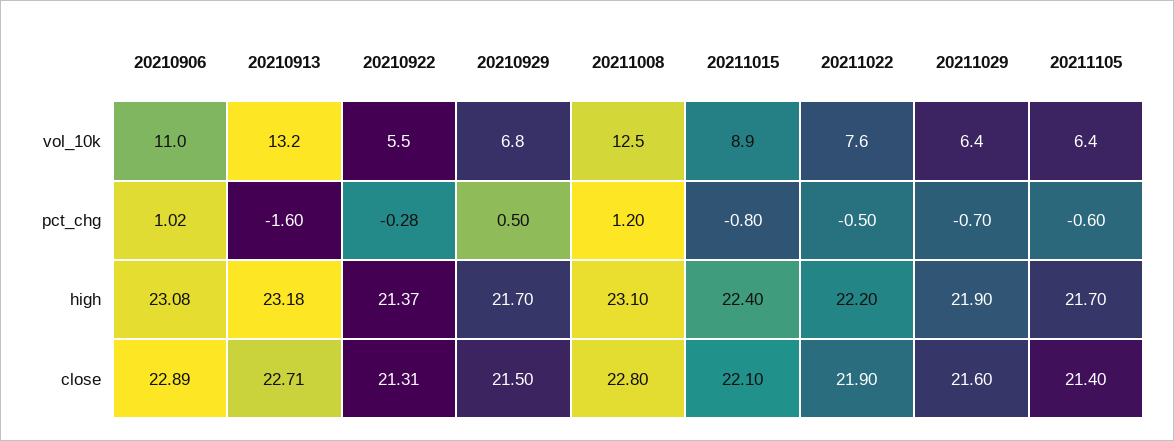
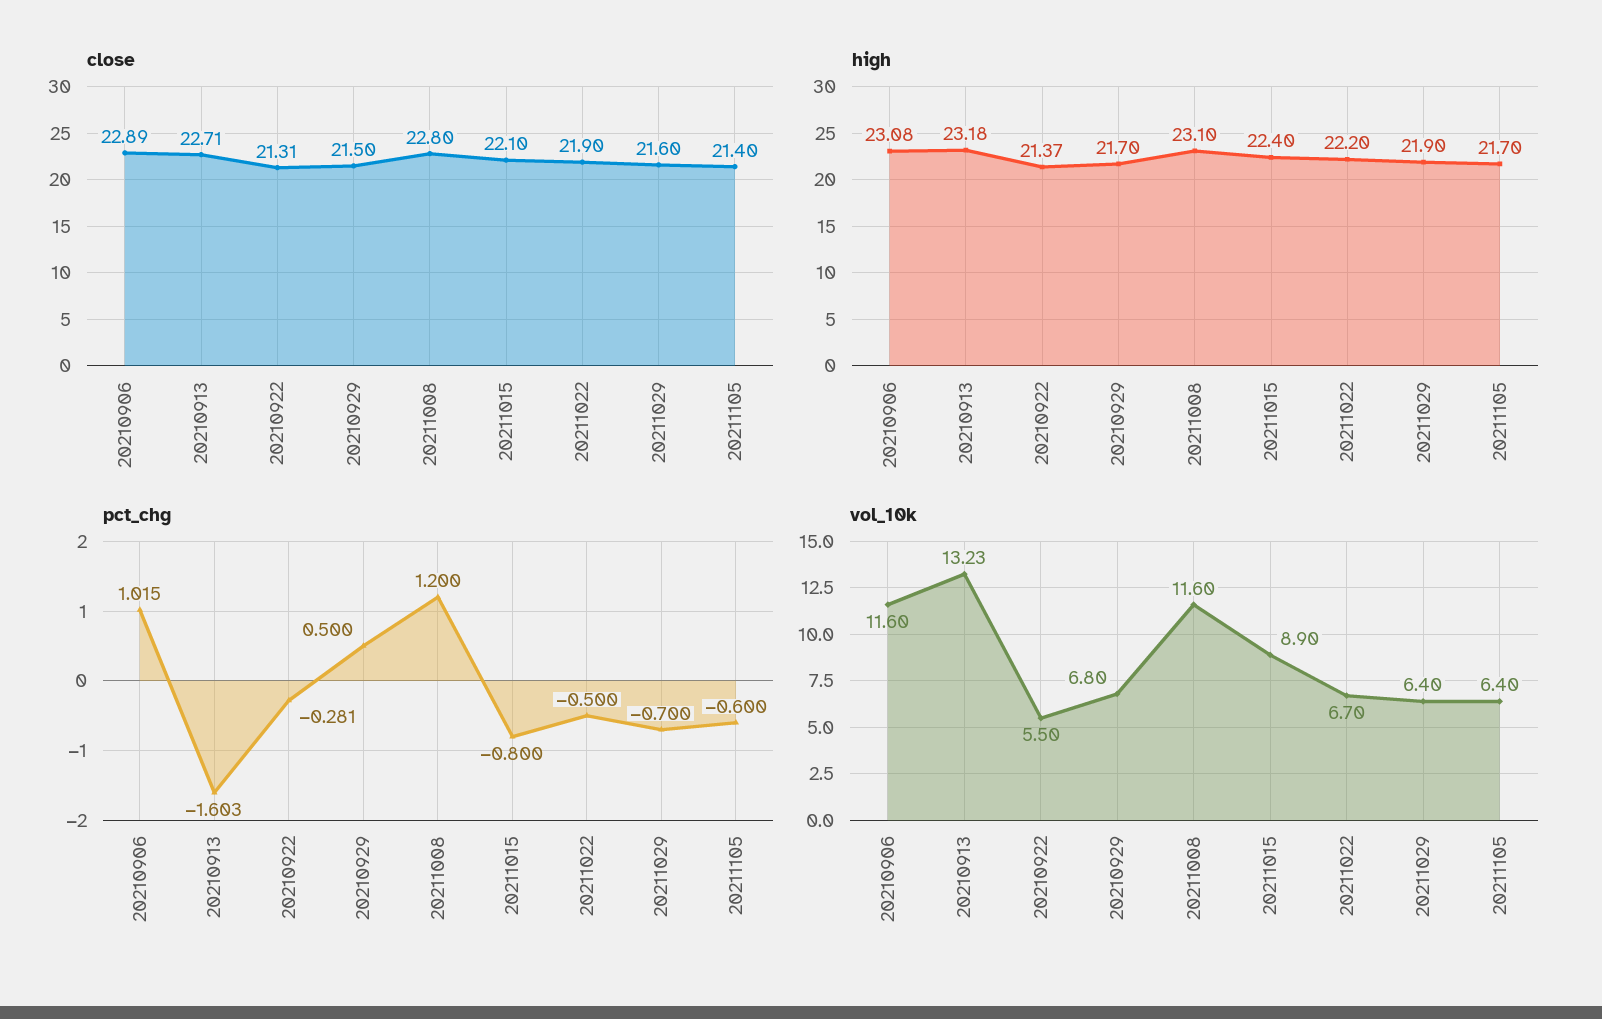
  {
    "vol_10k": {
-     "20210906": 11,
+     "20210906": 11.6,
      "20210913": 13.23,
      "20210922": 5.5,
      "20210929": 6.8,
-     "20211008": 12.5,
+     "20211008": 11.6,
      "20211015": 8.9,
-     "20211022": 7.6,
+     "20211022": 6.7,
      "20211029": 6.4,
      "20211105": 6.4
    },
    "pct_chg": {
      "20210906": 1.015,
      "20210913": -1.603,
      "20210922": -0.281,
      "20210929": 0.5,
      "20211008": 1.2,
      "20211015": -0.8,
      "20211022": -0.5,
      "20211029": -0.7,
      "20211105": -0.6
    },
    "high": {
      "20210906": 23.08,
      "20210913": 23.18,
      "20210922": 21.37,
      "20210929": 21.7,
      "20211008": 23.1,
      "20211015": 22.4,
      "20211022": 22.2,
      "20211029": 21.9,
      "20211105": 21.7
    },
    "close": {
      "20210906": 22.89,
      "20210913": 22.71,
      "20210922": 21.31,
      "20210929": 21.5,
      "20211008": 22.8,
      "20211015": 22.1,
      "20211022": 21.9,
      "20211029": 21.6,
      "20211105": 21.4
    }
  }

